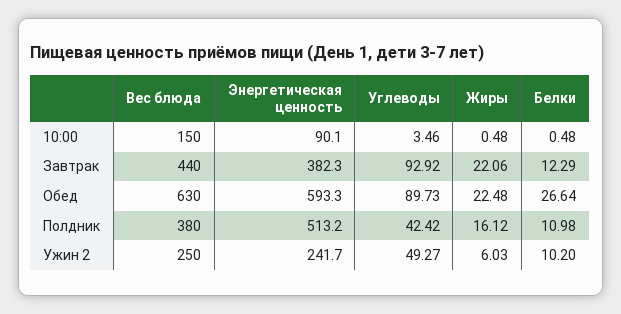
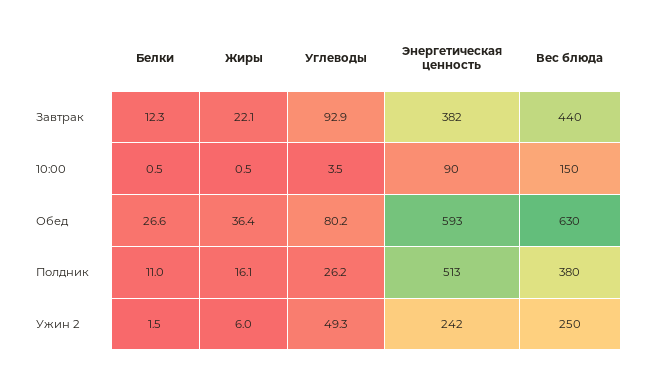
  {
    "Вес блюда": {
      "10:00": 150,
      "Завтрак": 440,
      "Обед": 630,
      "Полдник": 380,
      "Ужин 2": 250
    },
    "Энергетическая ценность": {
      "10:00": 90.1,
      "Завтрак": 382.3,
      "Обед": 593.3,
      "Полдник": 513.2,
      "Ужин 2": 241.7
    },
    "Углеводы": {
      "10:00": 3.46,
      "Завтрак": 92.92,
-     "Обед": 89.73,
+     "Обед": 80.2,
-     "Полдник": 42.42,
+     "Полдник": 26.2,
      "Ужин 2": 49.27
    },
    "Жиры": {
      "10:00": 0.48,
      "Завтрак": 22.06,
-     "Обед": 22.48,
+     "Обед": 36.4,
      "Полдник": 16.12,
      "Ужин 2": 6.03
    },
    "Белки": {
      "10:00": 0.48,
      "Завтрак": 12.29,
      "Обед": 26.64,
      "Полдник": 10.98,
-     "Ужин 2": 10.2
+     "Ужин 2": 1.5
    }
  }

